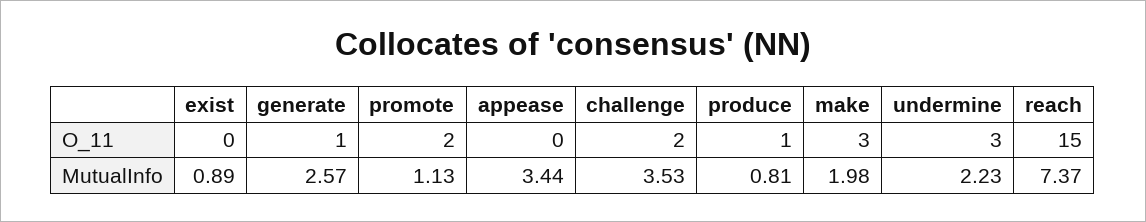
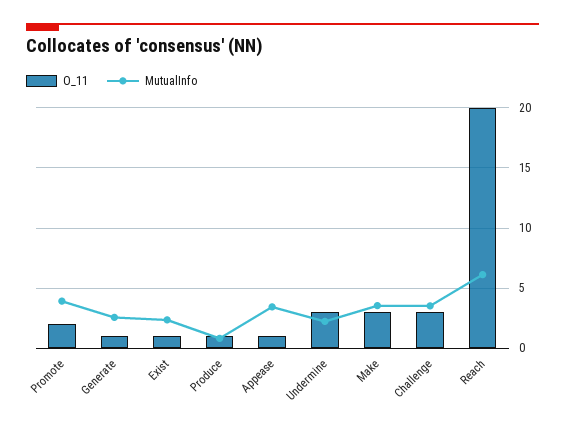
  {
    "O_11": {
-     "exist": 0,
+     "exist": 1,
      "generate": 1,
      "promote": 2,
-     "appease": 0,
+     "appease": 1,
-     "challenge": 2,
+     "challenge": 3,
      "produce": 1,
      "make": 3,
      "undermine": 3,
-     "reach": 15
+     "reach": 20
    },
    "MutualInfo": {
-     "exist": 0.89,
+     "exist": 2.5,
      "generate": 2.57,
-     "promote": 1.13,
+     "promote": 4,
      "appease": 3.44,
      "challenge": 3.53,
      "produce": 0.81,
-     "make": 1.98,
+     "make": 3.5,
      "undermine": 2.23,
-     "reach": 7.37
+     "reach": 6
    }
  }

